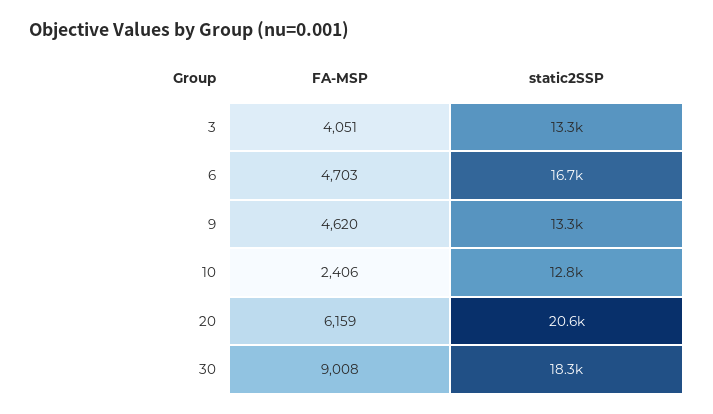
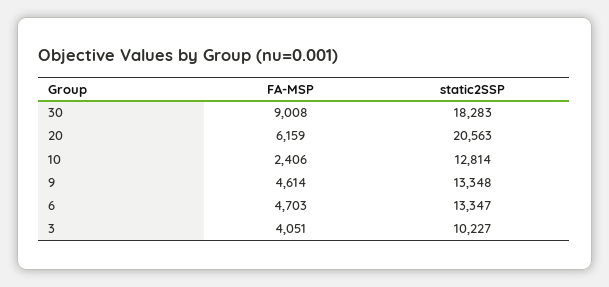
  {
    "FA-MSP": {
      "3": 4051,
      "6": 4703,
-     "9": 4620,
+     "9": 4614,
      "10": 2406,
      "20": 6159,
      "30": 9008
    },
    "static2SSP": {
-     "3": 13300,
+     "3": 10227,
-     "6": 16700,
+     "6": 13347,
      "9": 13348,
      "10": 12814,
      "20": 20563,
      "30": 18283
    }
  }

